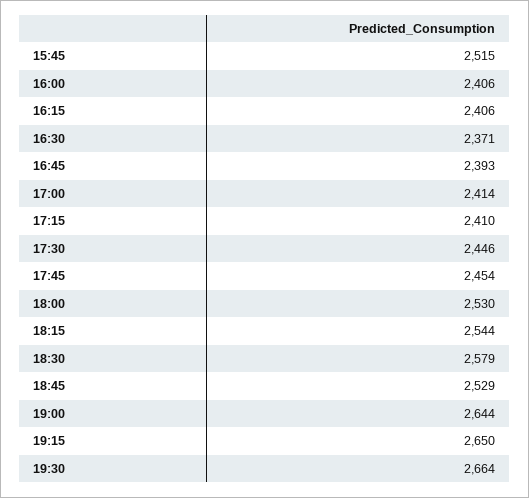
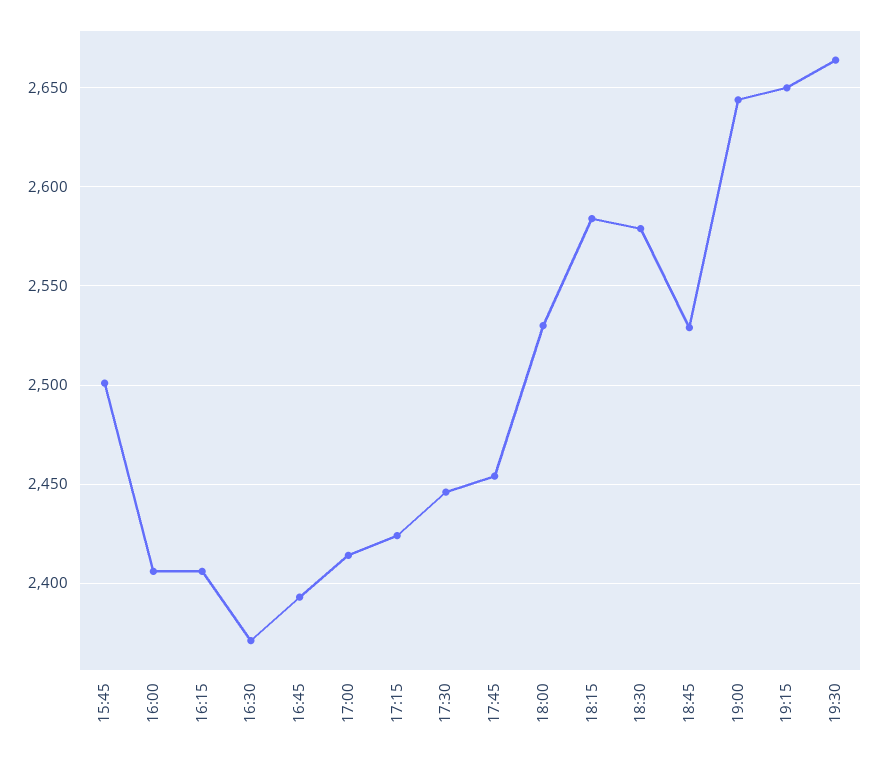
  {
-   "15:45": 2515,
+   "15:45": 2500,
    "16:00": 2406,
    "16:15": 2406,
    "16:30": 2371,
    "16:45": 2393,
    "17:00": 2414,
-   "17:15": 2410,
+   "17:15": 2425,
    "17:30": 2446,
    "17:45": 2454,
    "18:00": 2530,
-   "18:15": 2544,
+   "18:15": 2585,
    "18:30": 2579,
    "18:45": 2529,
    "19:00": 2644,
    "19:15": 2650,
    "19:30": 2664
  }

